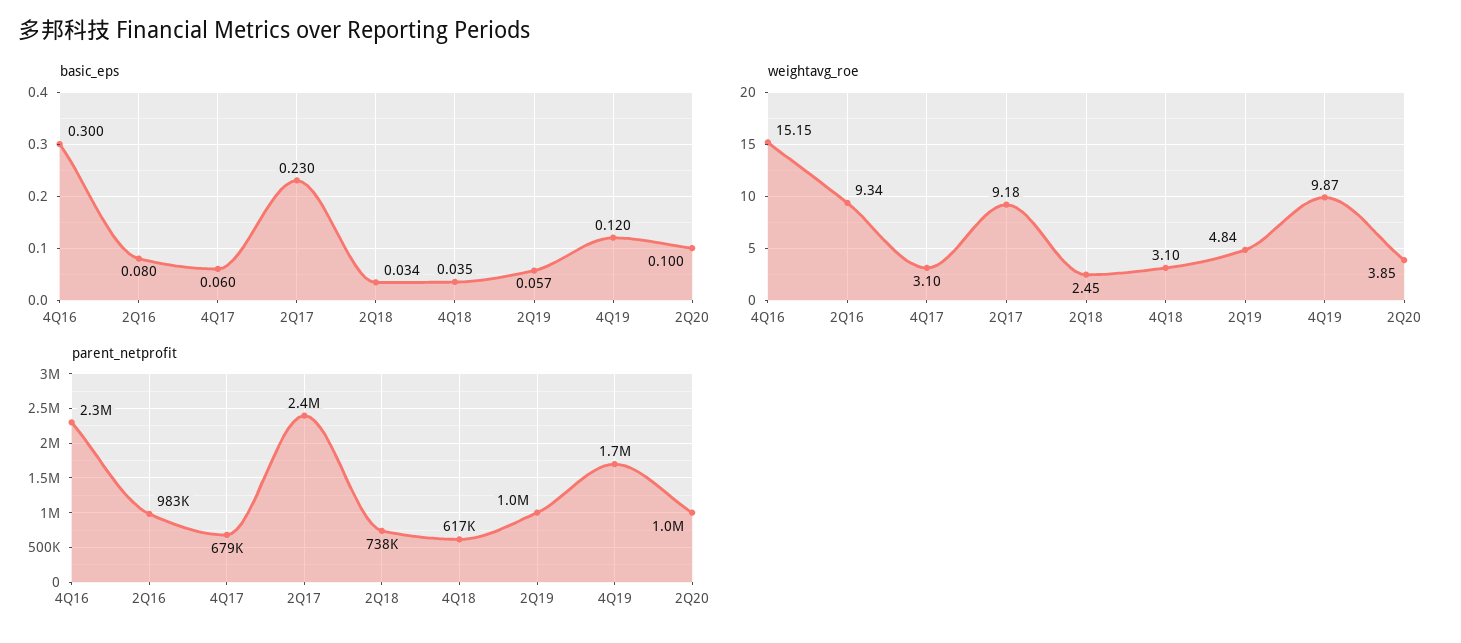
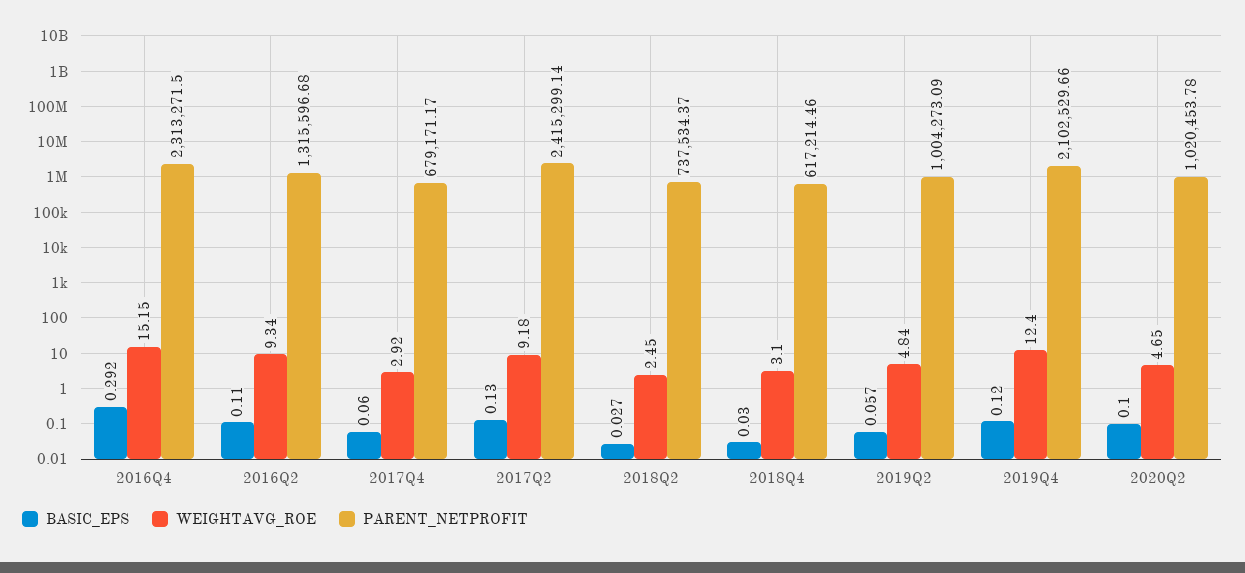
  {
    "basic_eps": {
-     "4Q16": 0.3,
+     "4Q16": 0.292,
-     "2Q16": 0.08,
+     "2Q16": 0.11,
      "4Q17": 0.06,
-     "2Q17": 0.23,
+     "2Q17": 0.13,
-     "2Q18": 0.034,
+     "2Q18": 0.027,
-     "4Q18": 0.035,
+     "4Q18": 0.03,
      "2Q19": 0.057,
      "4Q19": 0.12,
      "2Q20": 0.1
    },
    "weightavg_roe": {
      "4Q16": 15.15,
      "2Q16": 9.34,
-     "4Q17": 3.1,
+     "4Q17": 2.92,
      "2Q17": 9.18,
      "2Q18": 2.45,
      "4Q18": 3.1,
      "2Q19": 4.84,
-     "4Q19": 9.87,
+     "4Q19": 12.4,
-     "2Q20": 3.85
+     "2Q20": 4.65
    },
    "parent_netprofit": {
      "4Q16": 2313271.5,
-     "2Q16": 983000,
+     "2Q16": 1315596.68,
      "4Q17": 679171.17,
      "2Q17": 2415299.14,
      "2Q18": 737534.37,
      "4Q18": 617214.46,
      "2Q19": 1004273.09,
-     "4Q19": 1700000,
+     "4Q19": 2102529.66,
      "2Q20": 1020453.78
    }
  }

